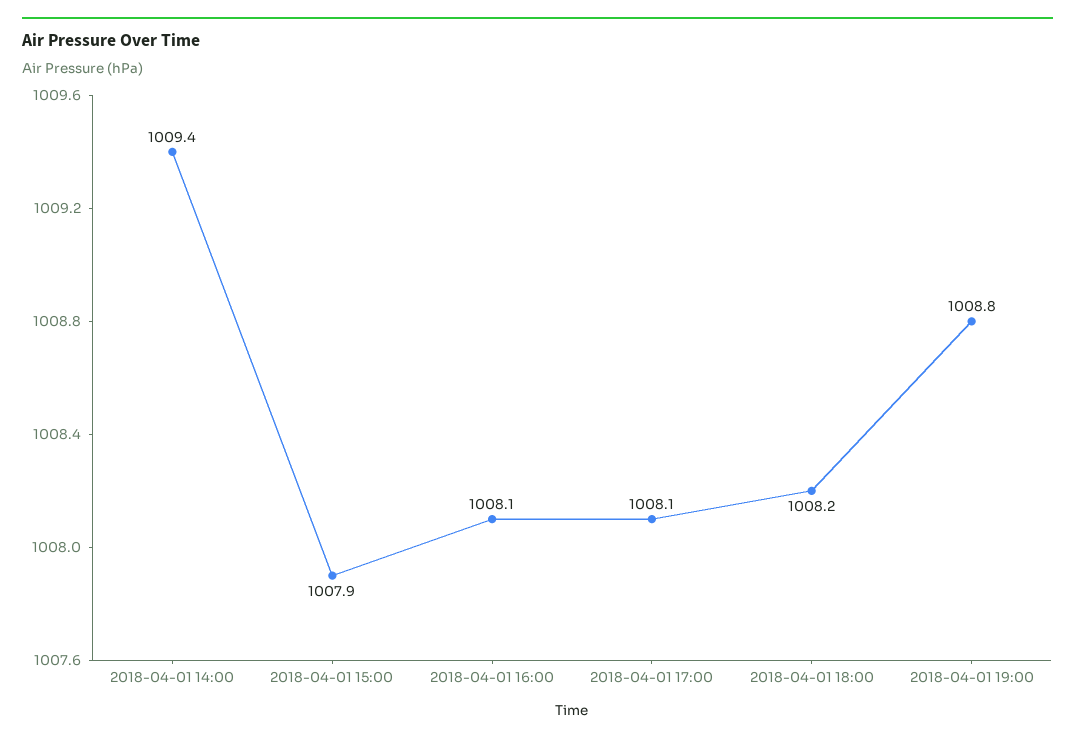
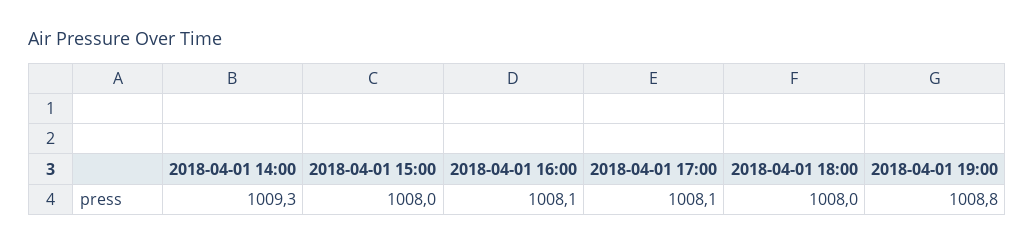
  {
-   "2018-04-01 14:00": 1009.4,
+   "2018-04-01 14:00": 1009.3,
-   "2018-04-01 15:00": 1007.9,
+   "2018-04-01 15:00": 1008,
    "2018-04-01 16:00": 1008.1,
    "2018-04-01 17:00": 1008.1,
-   "2018-04-01 18:00": 1008.2,
+   "2018-04-01 18:00": 1008,
    "2018-04-01 19:00": 1008.8
  }

